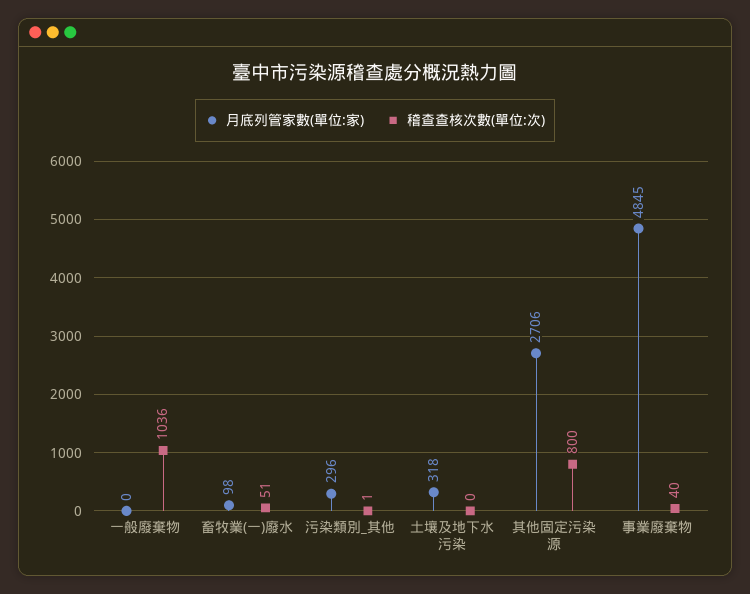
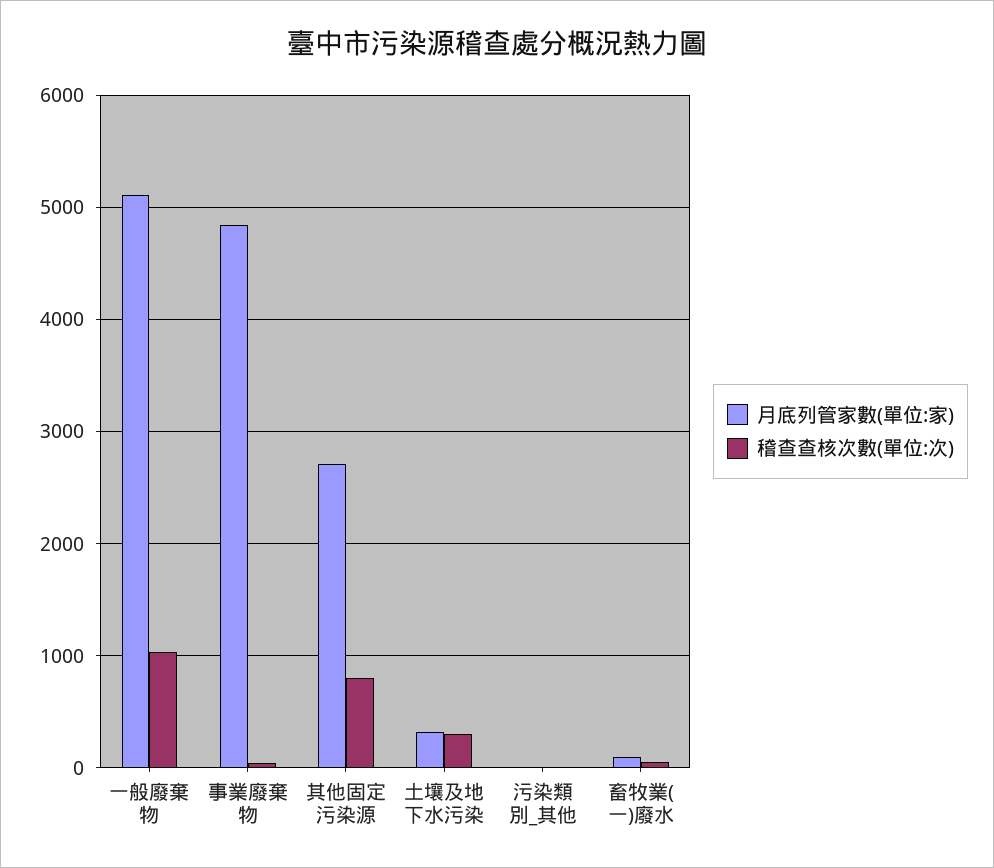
  {
    "月底列管家數(單位:家)": {
-     "一般廢棄物": 0,
+     "一般廢棄物": 5100,
      "畜牧業(一)廢水": 98,
-     "污染類別_其他": 296,
+     "污染類別_其他": 0,
      "土壤及地下水污染": 318,
      "其他固定污染源": 2706,
      "事業廢棄物": 4845
    },
    "稽查查核次數(單位:次)": {
      "一般廢棄物": 1036,
      "畜牧業(一)廢水": 51,
      "污染類別_其他": 1,
-     "土壤及地下水污染": 0,
+     "土壤及地下水污染": 300,
      "其他固定污染源": 800,
      "事業廢棄物": 40
    }
  }

